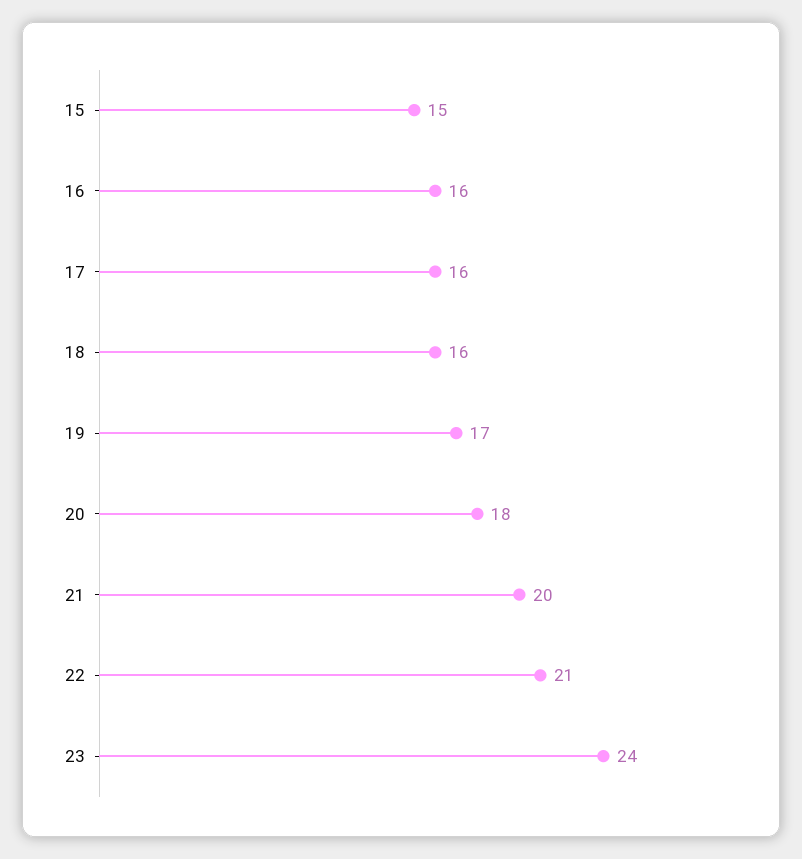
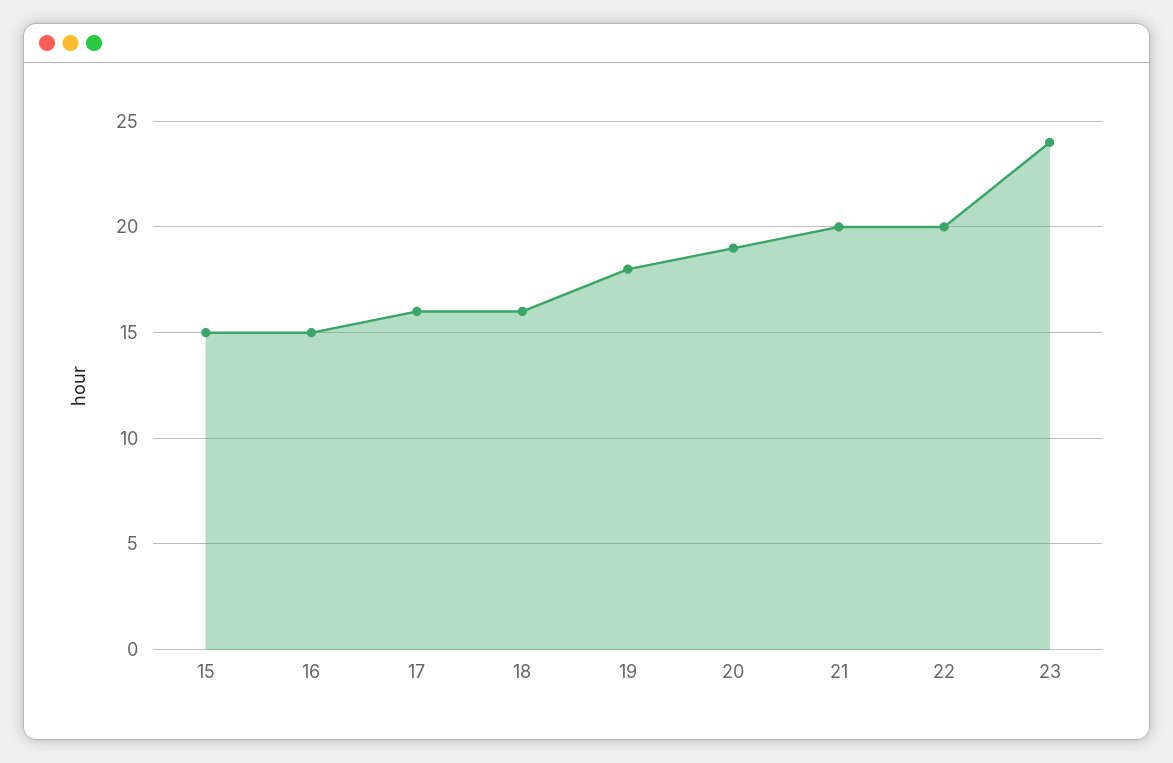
  {
    "15": 15,
-   "16": 16,
+   "16": 15,
    "17": 16,
    "18": 16,
-   "19": 17,
+   "19": 18,
-   "20": 18,
+   "20": 19,
    "21": 20,
-   "22": 21,
+   "22": 20,
    "23": 24
  }

